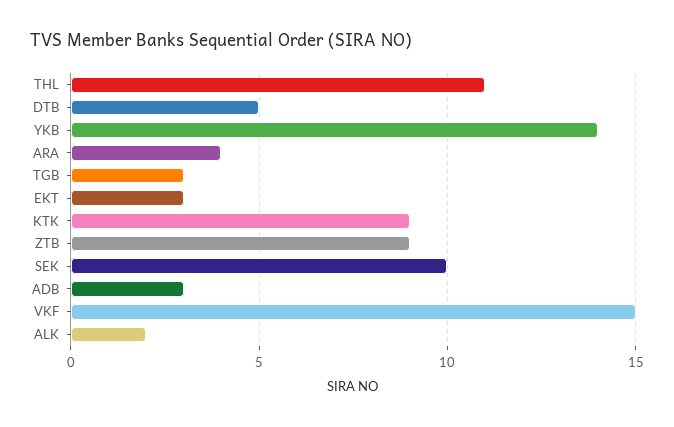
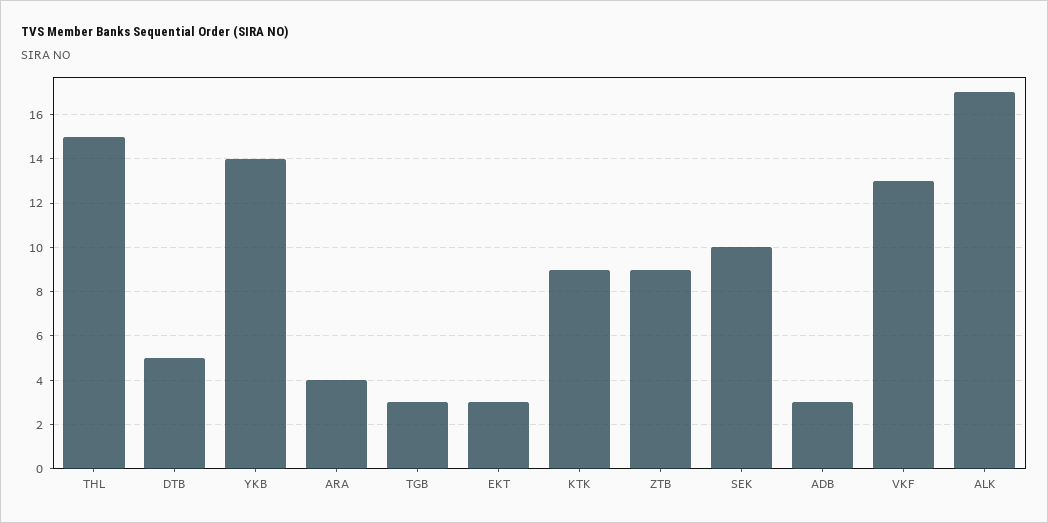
  {
-   "THL": 11,
+   "THL": 15,
    "DTB": 5,
    "YKB": 14,
    "ARA": 4,
    "TGB": 3,
    "EKT": 3,
    "KTK": 9,
    "ZTB": 9,
    "SEK": 10,
    "ADB": 3,
-   "VKF": 15,
+   "VKF": 13,
-   "ALK": 2
+   "ALK": 17
  }

